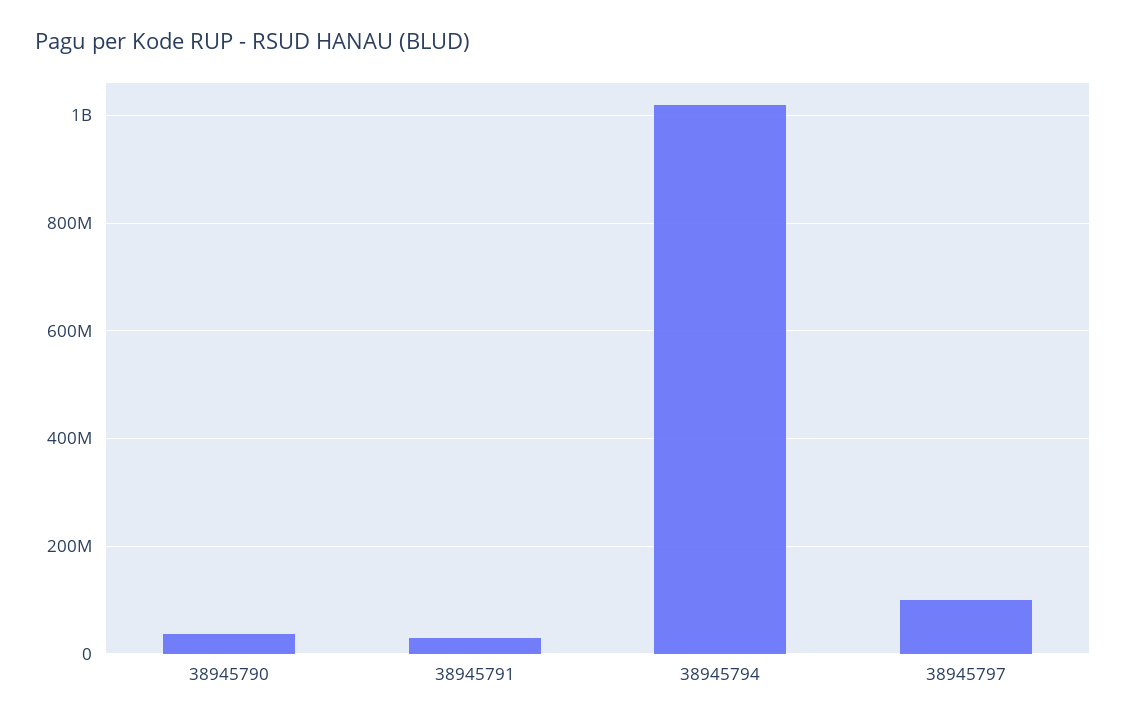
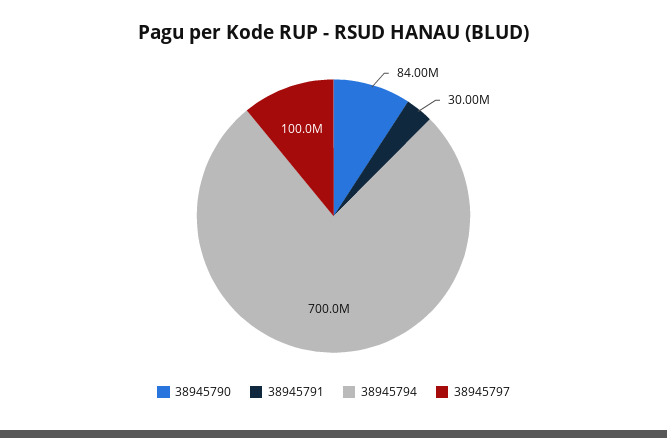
  {
-   "38945790": 40000000,
+   "38945790": 84000000,
    "38945791": 30000000,
-   "38945794": 1020000000,
+   "38945794": 700000000,
    "38945797": 100000000
  }

